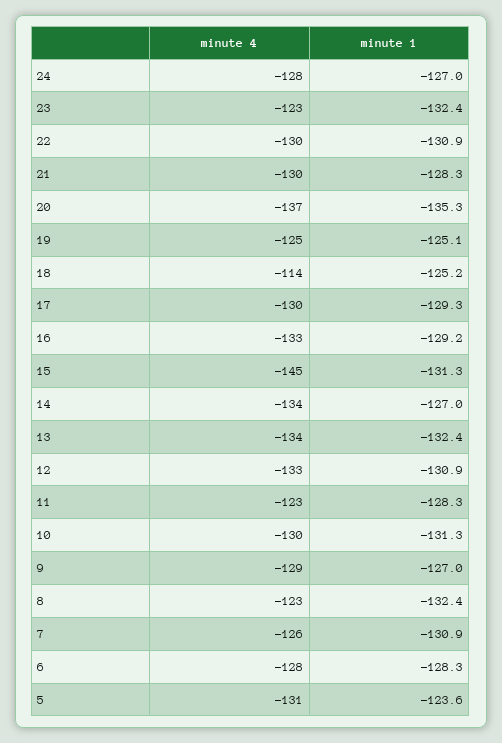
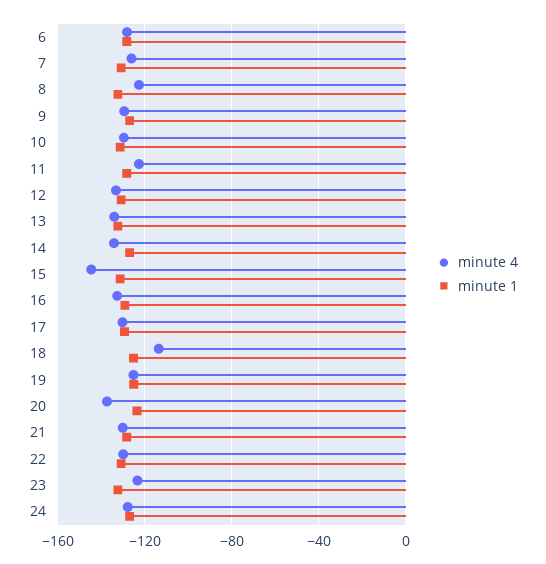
  {
    "minute 4": {
      "24": -128,
      "23": -123,
      "22": -130,
      "21": -130,
      "20": -137,
      "19": -125,
      "18": -114,
      "17": -130,
      "16": -133,
      "15": -145,
      "14": -134,
      "13": -134,
      "12": -133,
      "11": -123,
      "10": -130,
      "9": -129,
      "8": -123,
      "7": -126,
-     "6": -128,
+     "6": -128
-     "5": -131
    },
    "minute 1": {
      "24": -127,
      "23": -132.4,
      "22": -130.9,
      "21": -128.3,
-     "20": -135.3,
+     "20": -125,
      "19": -125.1,
      "18": -125.2,
      "17": -129.3,
      "16": -129.2,
      "15": -131.3,
      "14": -127,
      "13": -132.4,
      "12": -130.9,
      "11": -128.3,
      "10": -131.3,
      "9": -127,
      "8": -132.4,
      "7": -130.9,
-     "6": -128.3,
+     "6": -128.3
-     "5": -123.6
    }
  }

